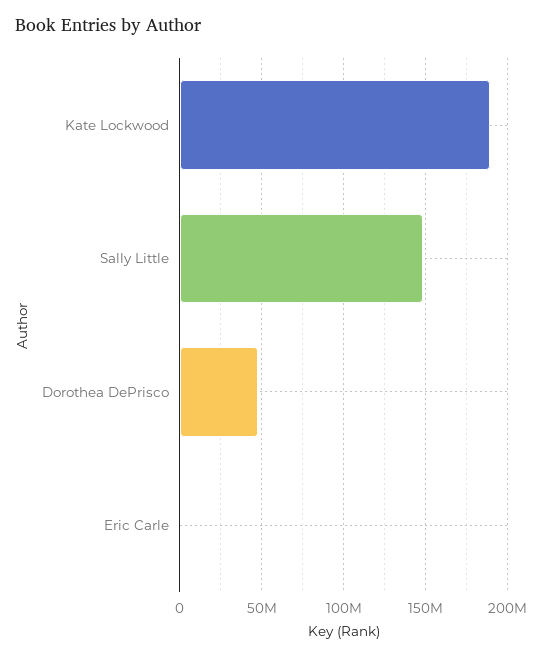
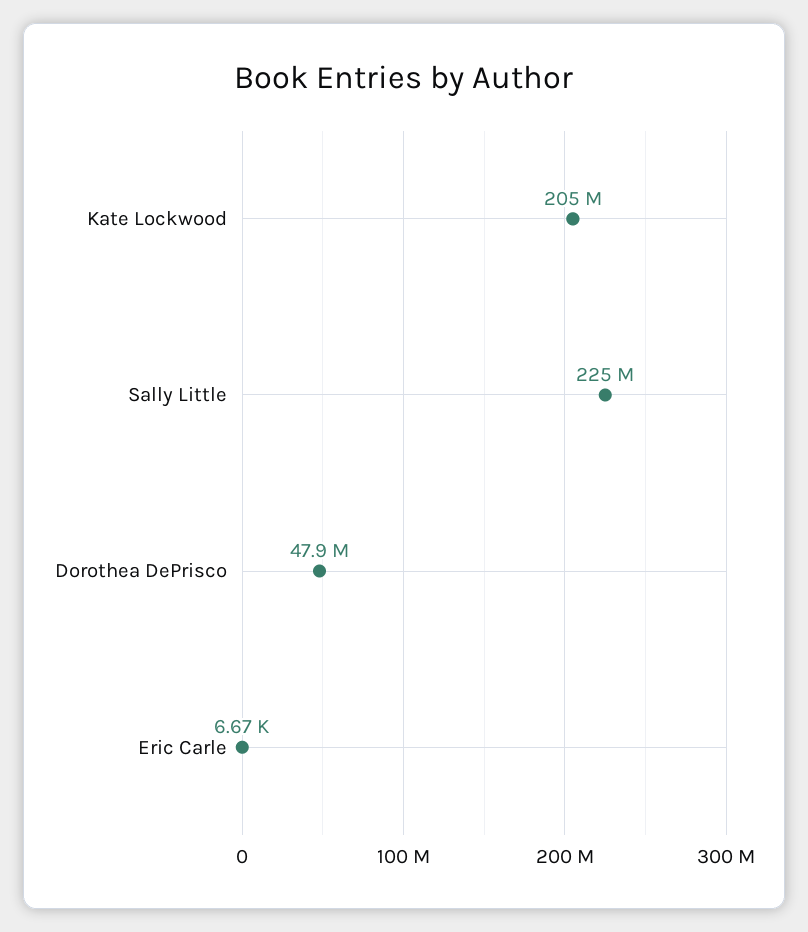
  {
-   "Kate Lockwood": 190000000,
+   "Kate Lockwood": 205000000,
-   "Sally Little": 150000000,
+   "Sally Little": 225000000,
    "Dorothea DePrisco": 47900000,
    "Eric Carle": 6670
  }

